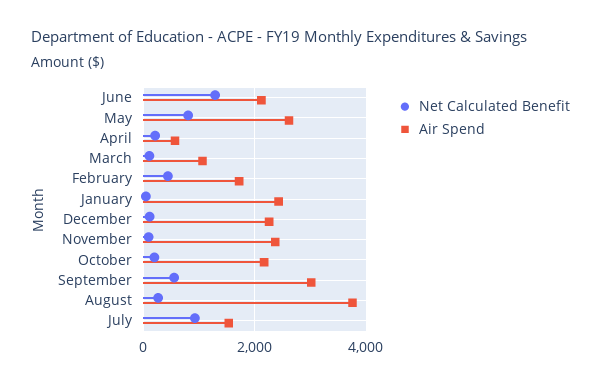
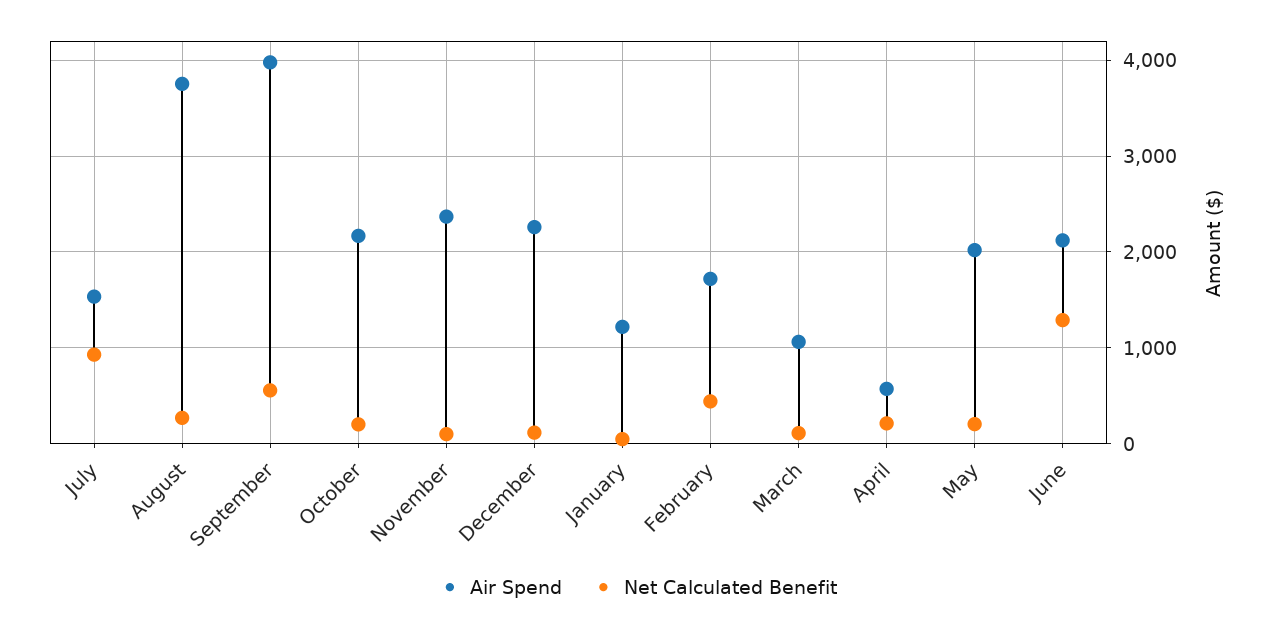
  {
    "Net Calculated Benefit": {
      "June": 1300,
-     "May": 800,
+     "May": 200,
      "April": 200,
      "March": 100,
      "February": 400,
      "January": 0,
      "December": 100,
      "November": 100,
      "October": 200,
      "September": 600,
      "August": 300,
      "July": 900
    },
    "Air Spend": {
      "June": 2100,
-     "May": 2600,
+     "May": 2000,
      "April": 600,
      "March": 1100,
      "February": 1700,
-     "January": 2400,
+     "January": 1200,
      "December": 2300,
      "November": 2400,
      "October": 2200,
-     "September": 3000,
+     "September": 4000,
      "August": 3800,
      "July": 1500
    }
  }

